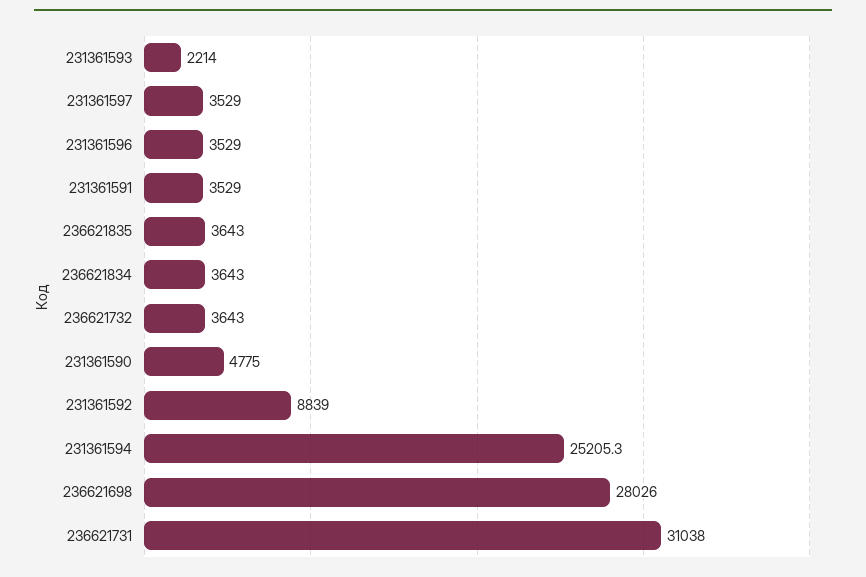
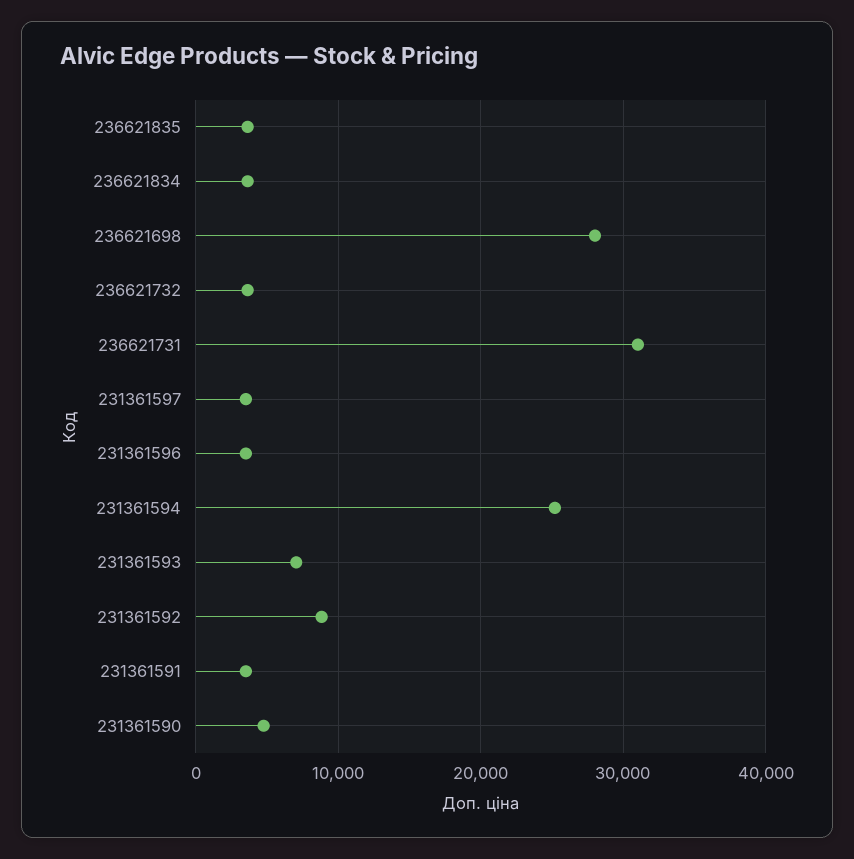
  {
-   "231361593": 2214,
+   "231361593": 7000,
    "231361597": 3529,
    "231361596": 3529,
    "231361591": 3529,
    "236621835": 3643,
    "236621834": 3643,
    "236621732": 3643,
    "231361590": 4775,
    "231361592": 8839,
    "231361594": 25205.3,
    "236621698": 28026,
    "236621731": 31038
  }

